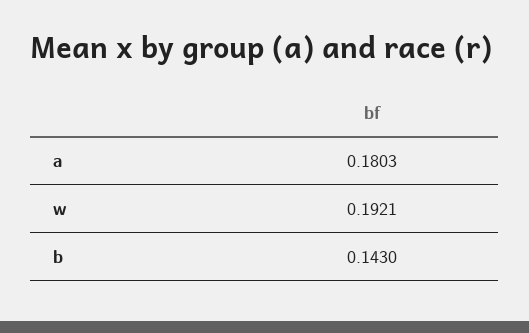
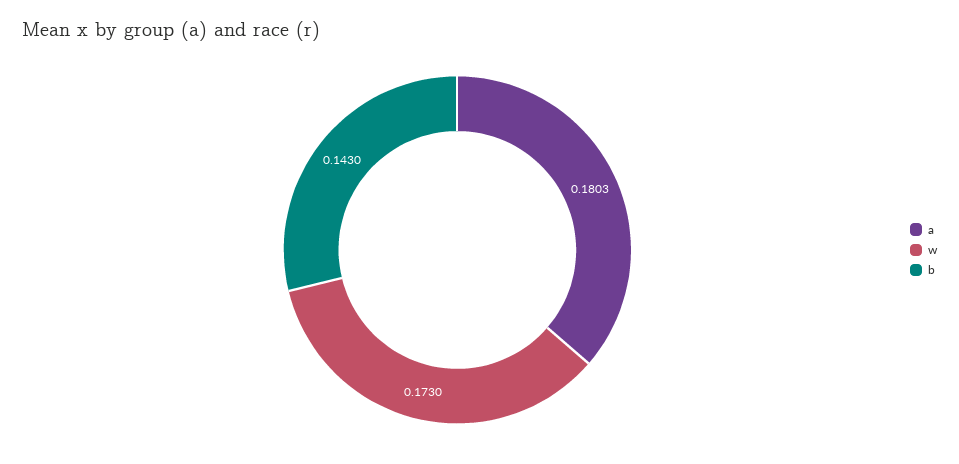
  {
    "a": 0.1803,
-   "w": 0.1921,
+   "w": 0.173,
    "b": 0.143
  }

